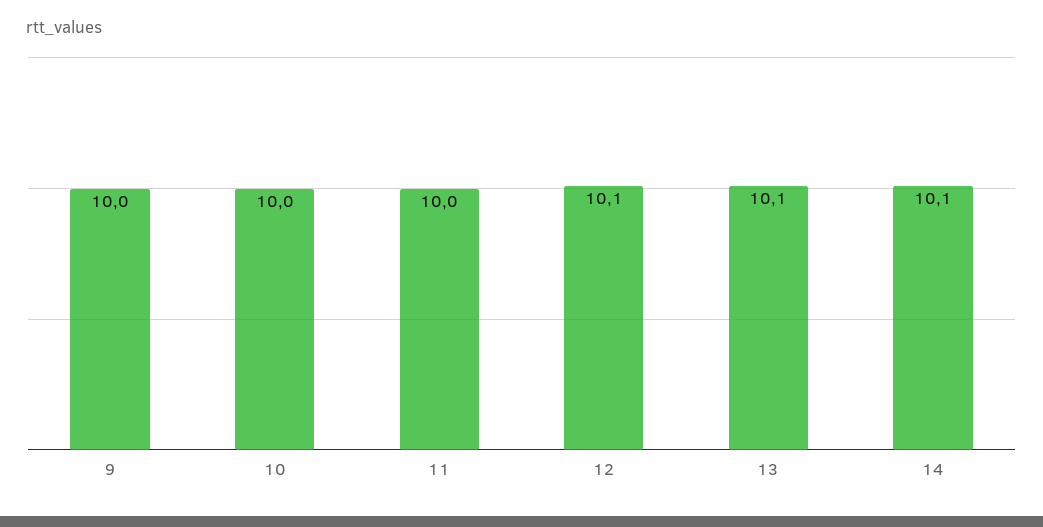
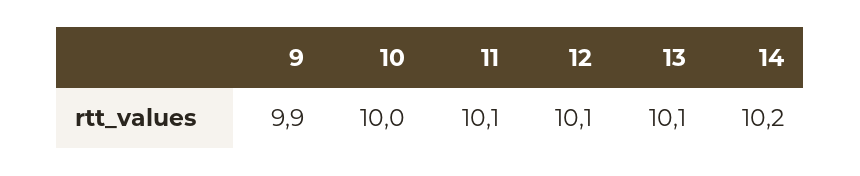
  {
-   "9": 10,
+   "9": 9.9,
    "10": 10,
-   "11": 10,
+   "11": 10.1,
    "12": 10.1,
    "13": 10.1,
-   "14": 10.1
+   "14": 10.2
  }

